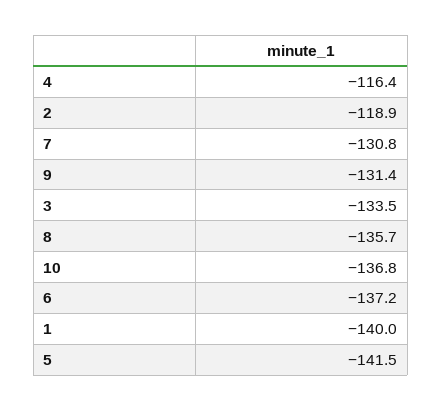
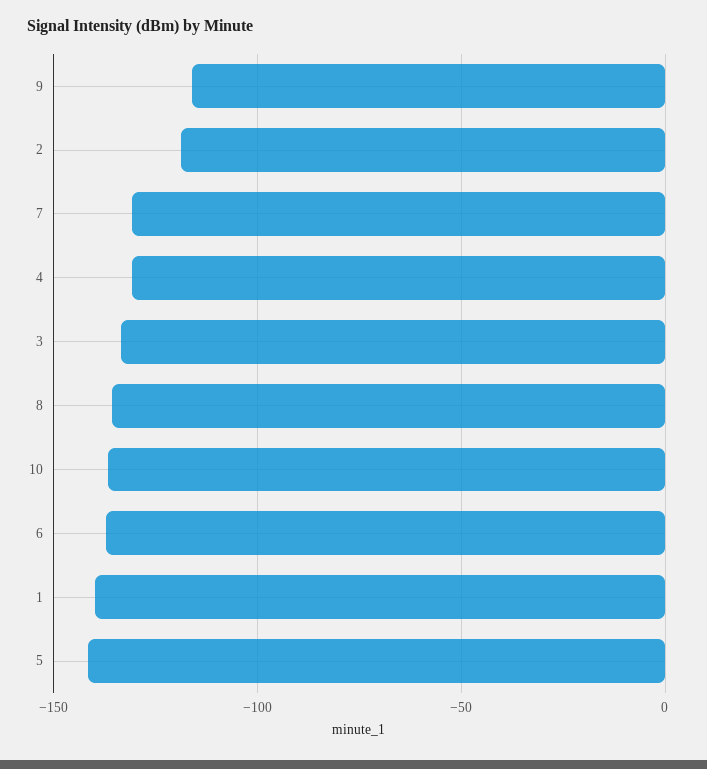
  {
-   "4": -116.4,
+   "4": -130,
    "2": -118.9,
    "7": -130.8,
-   "9": -131.4,
+   "9": -115,
    "3": -133.5,
    "8": -135.7,
    "10": -136.8,
    "6": -137.2,
    "1": -140,
    "5": -141.5
  }

